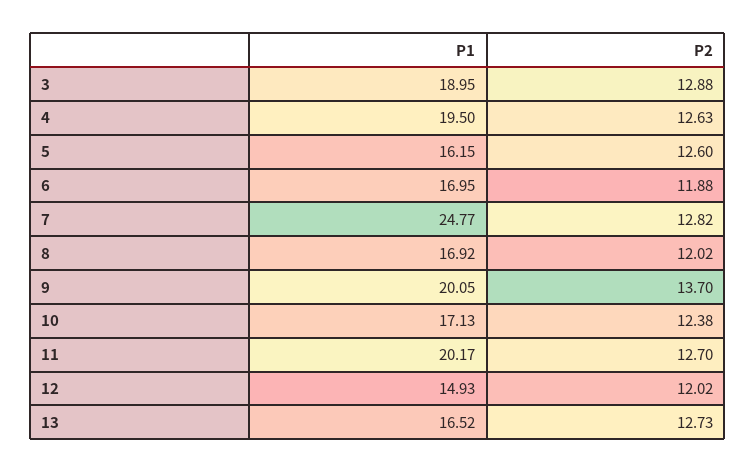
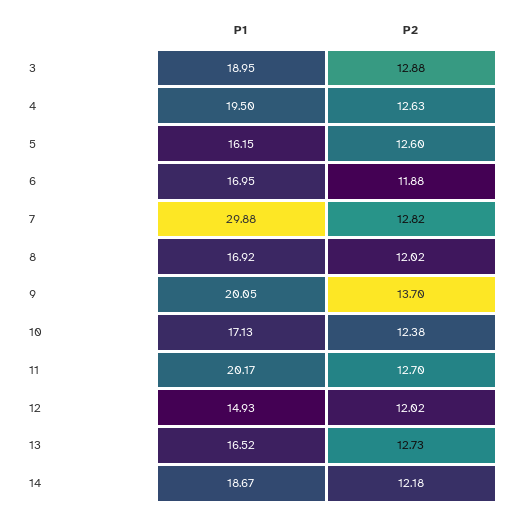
  {
    "P1": {
      "3": 18.95,
      "4": 19.5,
      "5": 16.15,
      "6": 16.95,
-     "7": 24.77,
+     "7": 29.88,
      "8": 16.92,
      "9": 20.05,
      "10": 17.13,
      "11": 20.17,
      "12": 14.93,
-     "13": 16.52
+     "13": 16.52,
+     "14": 18.67
    },
    "P2": {
      "3": 12.88,
      "4": 12.63,
      "5": 12.6,
      "6": 11.88,
      "7": 12.82,
      "8": 12.02,
      "9": 13.7,
      "10": 12.38,
      "11": 12.7,
      "12": 12.02,
-     "13": 12.73
+     "13": 12.73,
+     "14": 12.18
    }
  }

